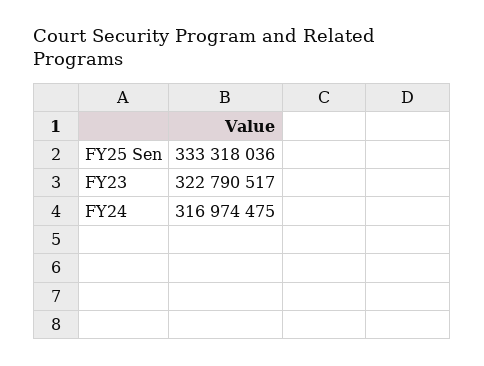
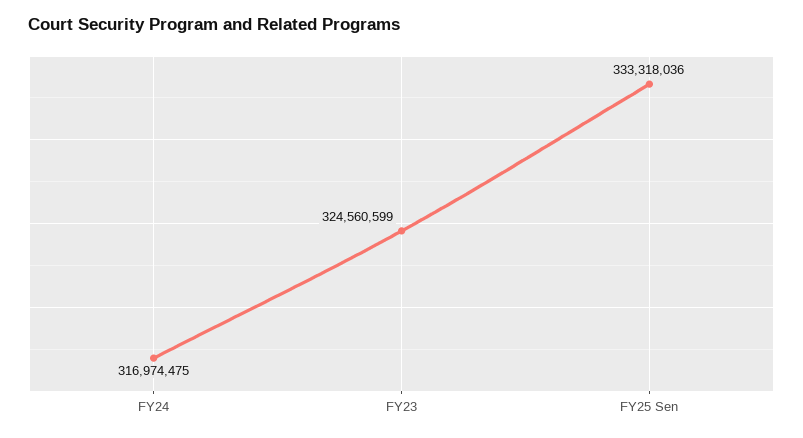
  {
    "FY25 Sen": 333318036,
-   "FY23": 322790517,
+   "FY23": 324560599,
    "FY24": 316974475
  }

